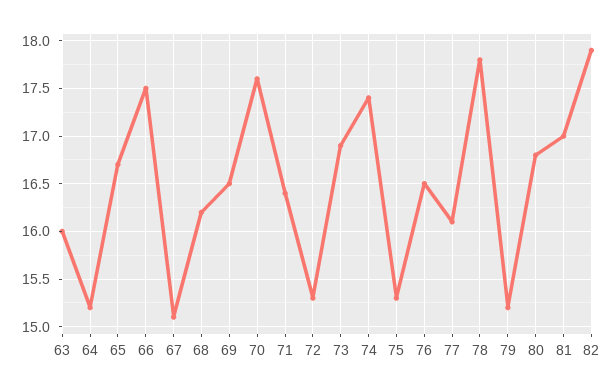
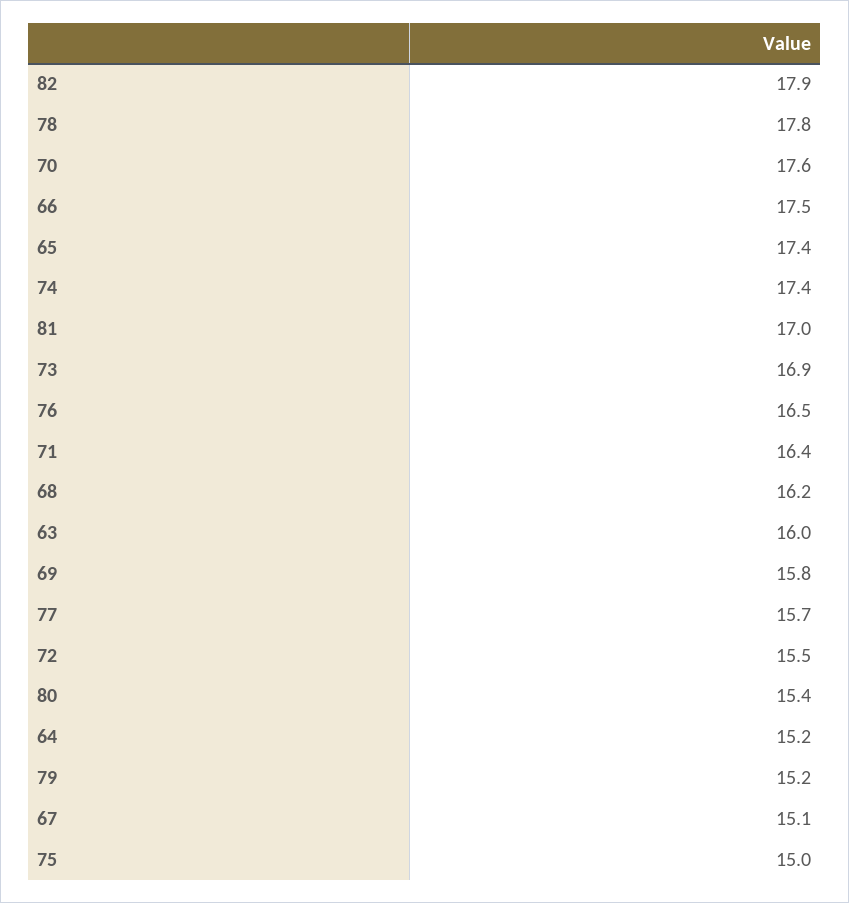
  {
    "63": 16,
    "64": 15.2,
-   "65": 16.7,
+   "65": 17.4,
    "66": 17.5,
    "67": 15.1,
    "68": 16.2,
-   "69": 16.5,
+   "69": 15.8,
    "70": 17.6,
    "71": 16.4,
-   "72": 15.3,
+   "72": 15.5,
    "73": 16.9,
    "74": 17.4,
-   "75": 15.3,
+   "75": 15,
    "76": 16.5,
-   "77": 16.1,
+   "77": 15.7,
    "78": 17.8,
    "79": 15.2,
-   "80": 16.8,
+   "80": 15.4,
    "81": 17,
    "82": 17.9
  }

